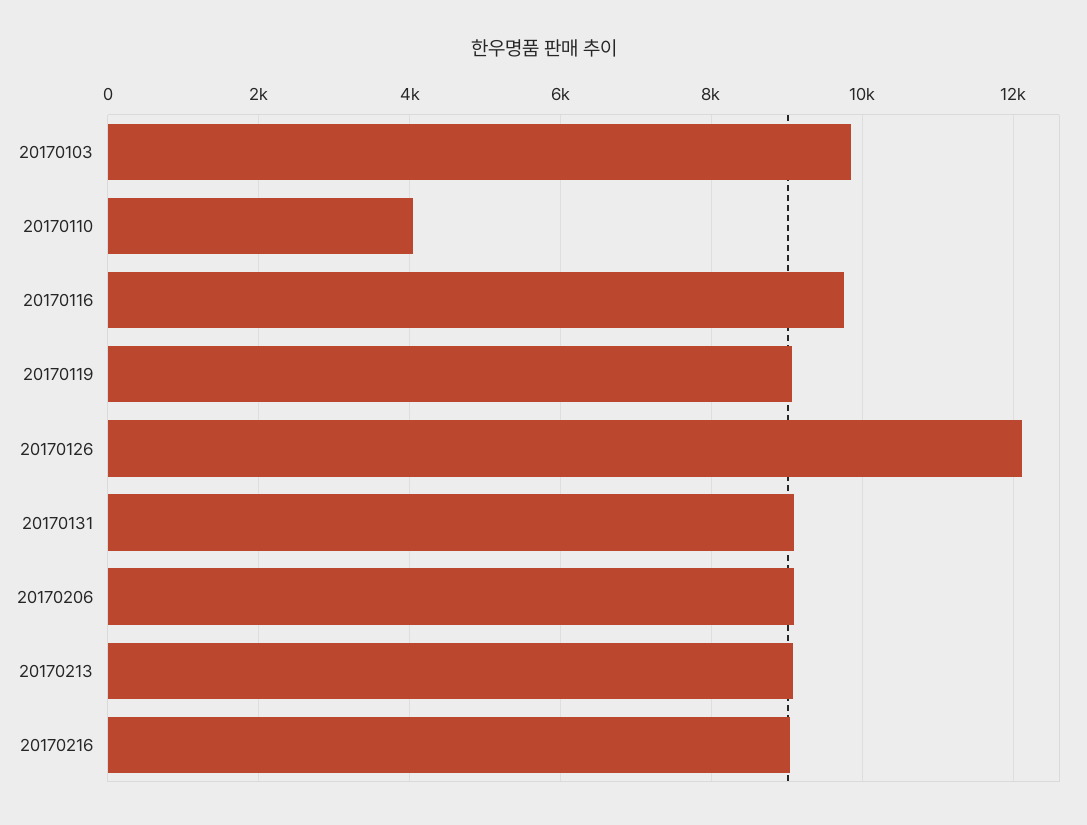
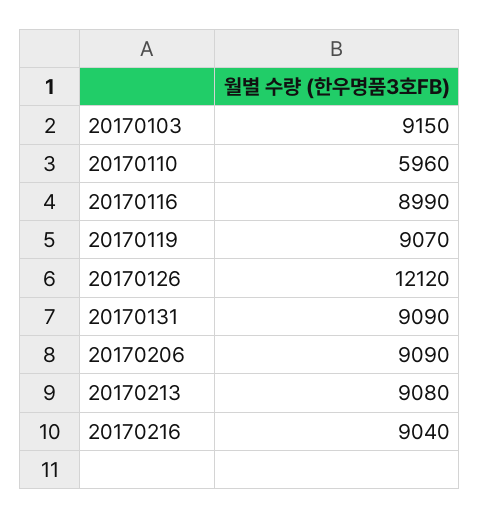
  {
-   "20170103": 9800,
+   "20170103": 9150,
-   "20170110": 4000,
+   "20170110": 5960,
-   "20170116": 9800,
+   "20170116": 8990,
    "20170119": 9070,
    "20170126": 12120,
    "20170131": 9090,
    "20170206": 9090,
    "20170213": 9080,
    "20170216": 9040
  }

